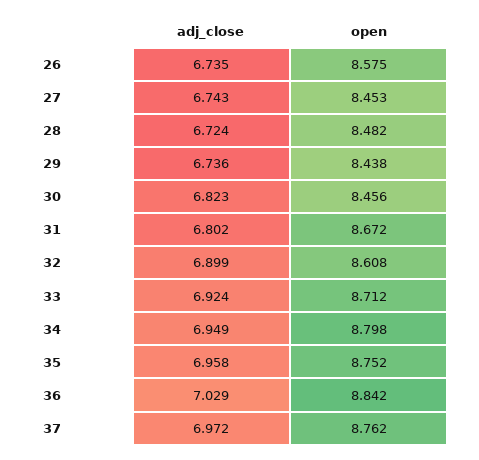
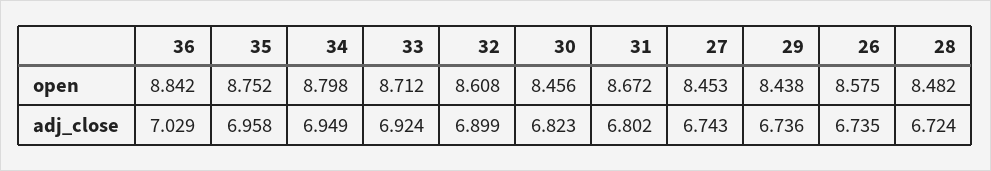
  {
    "adj_close": {
      "26": 6.735,
      "27": 6.743,
      "28": 6.724,
      "29": 6.736,
      "30": 6.823,
      "31": 6.802,
      "32": 6.899,
      "33": 6.924,
      "34": 6.949,
      "35": 6.958,
-     "36": 7.029,
+     "36": 7.029
-     "37": 6.972
    },
    "open": {
      "26": 8.575,
      "27": 8.453,
      "28": 8.482,
      "29": 8.438,
      "30": 8.456,
      "31": 8.672,
      "32": 8.608,
      "33": 8.712,
      "34": 8.798,
      "35": 8.752,
-     "36": 8.842,
+     "36": 8.842
-     "37": 8.762
    }
  }

